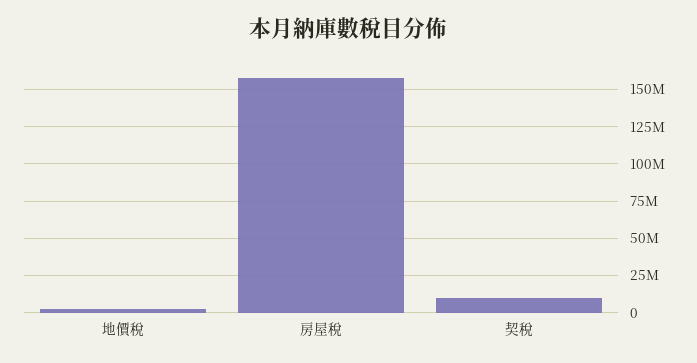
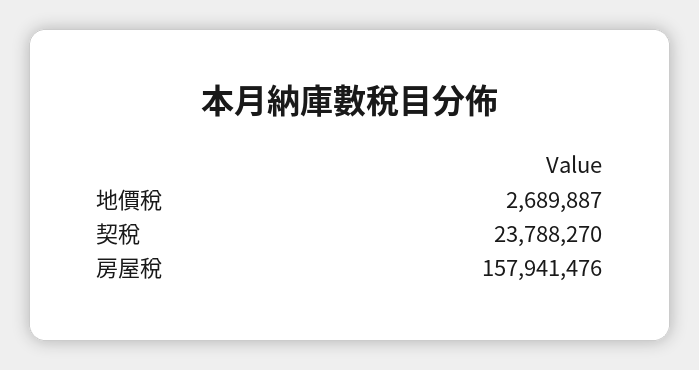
  {
    "地價稅": 2689887,
    "房屋稅": 157941476,
-   "契稅": 10000000
+   "契稅": 23788270
  }

